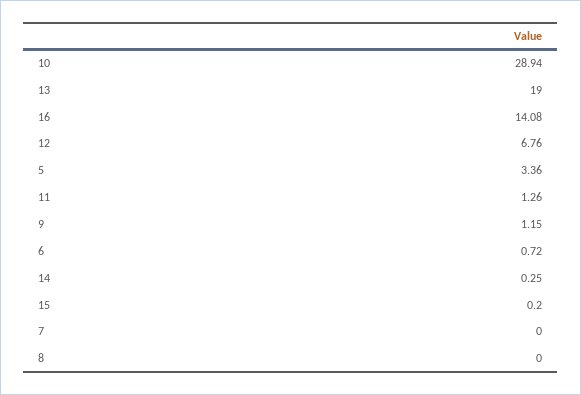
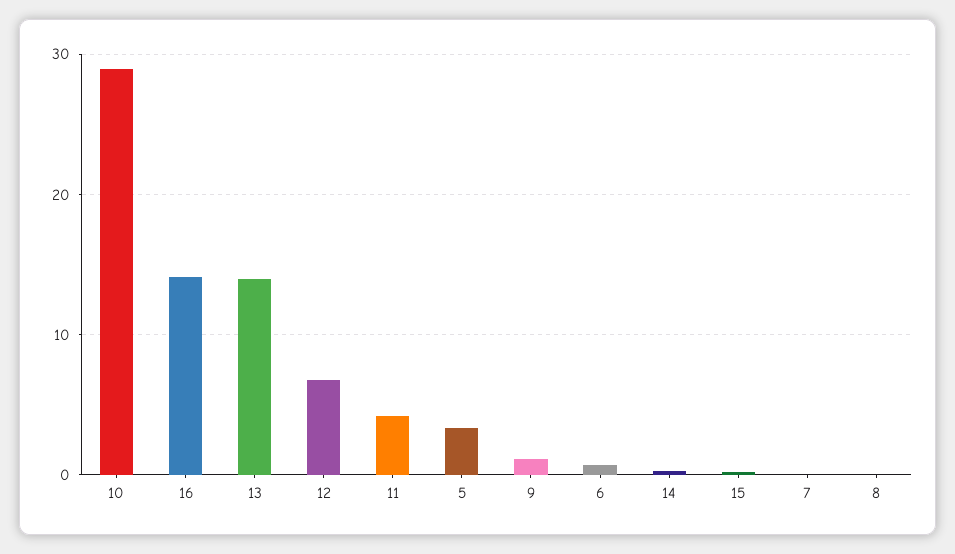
  {
    "10": 28.94,
-   "13": 19,
+   "13": 14,
    "16": 14.08,
    "12": 6.76,
    "5": 3.36,
-   "11": 1.26,
+   "11": 4,
    "9": 1.15,
    "6": 0.72,
    "14": 0.25,
    "15": 0.2,
    "7": 0,
    "8": 0
  }

